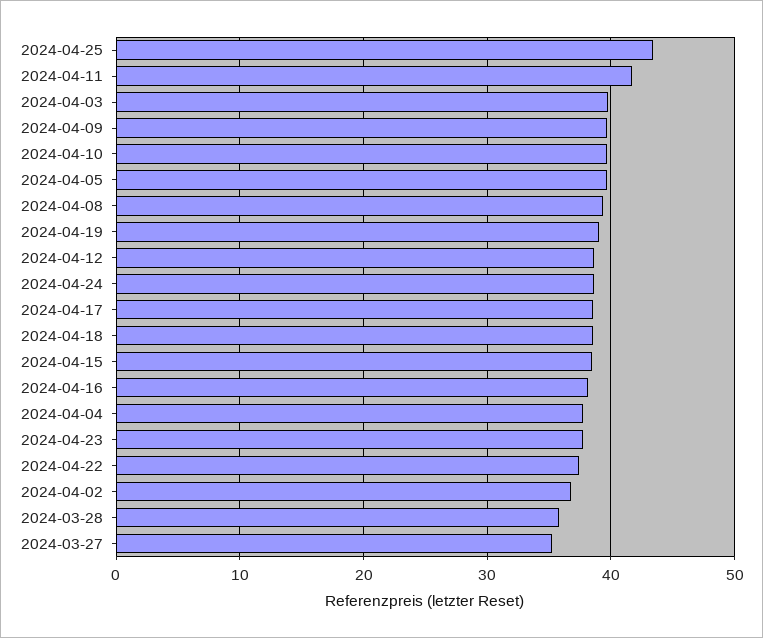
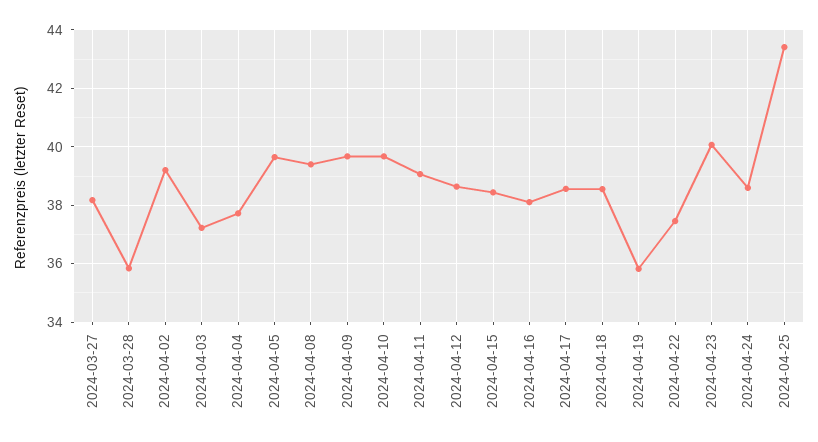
  {
    "2024-04-25": 43.5,
-   "2024-04-11": 42,
+   "2024-04-11": 39,
-   "2024-04-03": 40,
+   "2024-04-03": 37.25,
    "2024-04-09": 39.75,
    "2024-04-10": 39.75,
    "2024-04-05": 39.75,
    "2024-04-08": 39.5,
-   "2024-04-19": 39,
+   "2024-04-19": 35.75,
    "2024-04-12": 38.75,
    "2024-04-24": 38.5,
    "2024-04-17": 38.5,
    "2024-04-18": 38.5,
    "2024-04-15": 38.5,
    "2024-04-16": 38,
    "2024-04-04": 37.75,
-   "2024-04-23": 38,
+   "2024-04-23": 40,
    "2024-04-22": 37.5,
-   "2024-04-02": 37,
+   "2024-04-02": 39.25,
    "2024-03-28": 35.75,
-   "2024-03-27": 35
+   "2024-03-27": 38.25
  }

